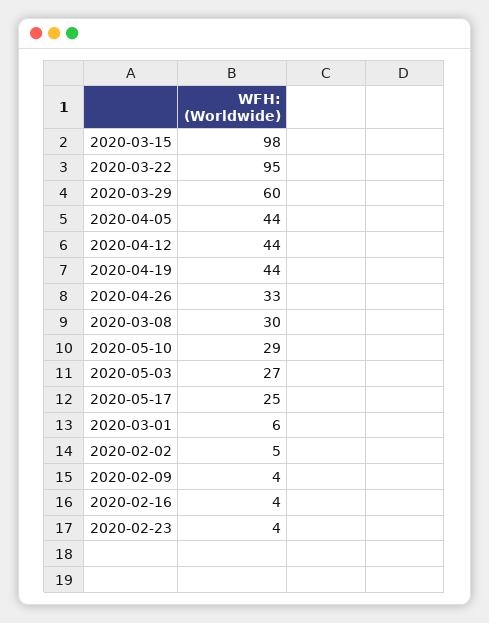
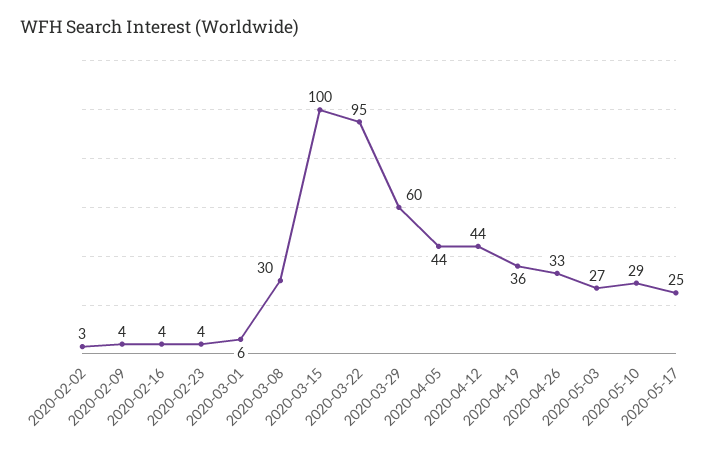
  {
-   "2020-03-15": 98,
+   "2020-03-15": 100,
    "2020-03-22": 95,
    "2020-03-29": 60,
    "2020-04-05": 44,
    "2020-04-12": 44,
-   "2020-04-19": 44,
+   "2020-04-19": 36,
    "2020-04-26": 33,
    "2020-03-08": 30,
    "2020-05-10": 29,
    "2020-05-03": 27,
    "2020-05-17": 25,
    "2020-03-01": 6,
-   "2020-02-02": 5,
+   "2020-02-02": 3,
    "2020-02-09": 4,
    "2020-02-16": 4,
    "2020-02-23": 4
  }

